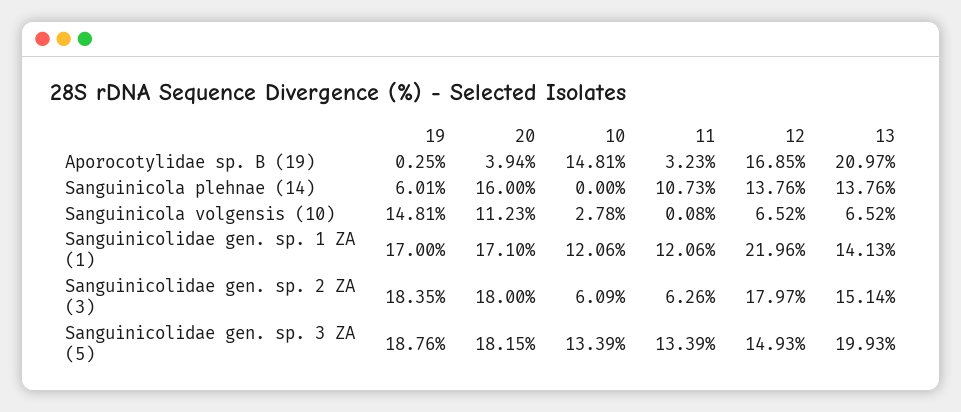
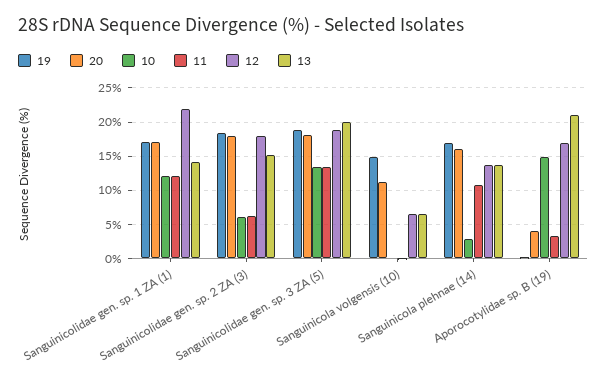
  {
    "19": {
      "Aporocotylidae sp. B (19)": 0.25,
-     "Sanguinicola plehnae (14)": 6.01,
+     "Sanguinicola plehnae (14)": 17,
      "Sanguinicola volgensis (10)": 14.81,
      "Sanguinicolidae gen. sp. 1 ZA (1)": 17,
      "Sanguinicolidae gen. sp. 2 ZA (3)": 18.35,
      "Sanguinicolidae gen. sp. 3 ZA (5)": 18.76
    },
    "20": {
      "Aporocotylidae sp. B (19)": 3.94,
      "Sanguinicola plehnae (14)": 16,
      "Sanguinicola volgensis (10)": 11.23,
      "Sanguinicolidae gen. sp. 1 ZA (1)": 17.1,
      "Sanguinicolidae gen. sp. 2 ZA (3)": 18,
      "Sanguinicolidae gen. sp. 3 ZA (5)": 18.15
    },
    "10": {
      "Aporocotylidae sp. B (19)": 14.81,
-     "Sanguinicola plehnae (14)": 0,
+     "Sanguinicola plehnae (14)": 3,
-     "Sanguinicola volgensis (10)": 2.78,
+     "Sanguinicola volgensis (10)": 0,
      "Sanguinicolidae gen. sp. 1 ZA (1)": 12.06,
      "Sanguinicolidae gen. sp. 2 ZA (3)": 6.09,
      "Sanguinicolidae gen. sp. 3 ZA (5)": 13.39
    },
    "11": {
      "Aporocotylidae sp. B (19)": 3.23,
      "Sanguinicola plehnae (14)": 10.73,
      "Sanguinicola volgensis (10)": 0.08,
      "Sanguinicolidae gen. sp. 1 ZA (1)": 12.06,
      "Sanguinicolidae gen. sp. 2 ZA (3)": 6.26,
      "Sanguinicolidae gen. sp. 3 ZA (5)": 13.39
    },
    "12": {
      "Aporocotylidae sp. B (19)": 16.85,
      "Sanguinicola plehnae (14)": 13.76,
      "Sanguinicola volgensis (10)": 6.52,
      "Sanguinicolidae gen. sp. 1 ZA (1)": 21.96,
      "Sanguinicolidae gen. sp. 2 ZA (3)": 17.97,
-     "Sanguinicolidae gen. sp. 3 ZA (5)": 14.93
+     "Sanguinicolidae gen. sp. 3 ZA (5)": 19
    },
    "13": {
      "Aporocotylidae sp. B (19)": 20.97,
      "Sanguinicola plehnae (14)": 13.76,
      "Sanguinicola volgensis (10)": 6.52,
      "Sanguinicolidae gen. sp. 1 ZA (1)": 14.13,
      "Sanguinicolidae gen. sp. 2 ZA (3)": 15.14,
      "Sanguinicolidae gen. sp. 3 ZA (5)": 19.93
    }
  }

